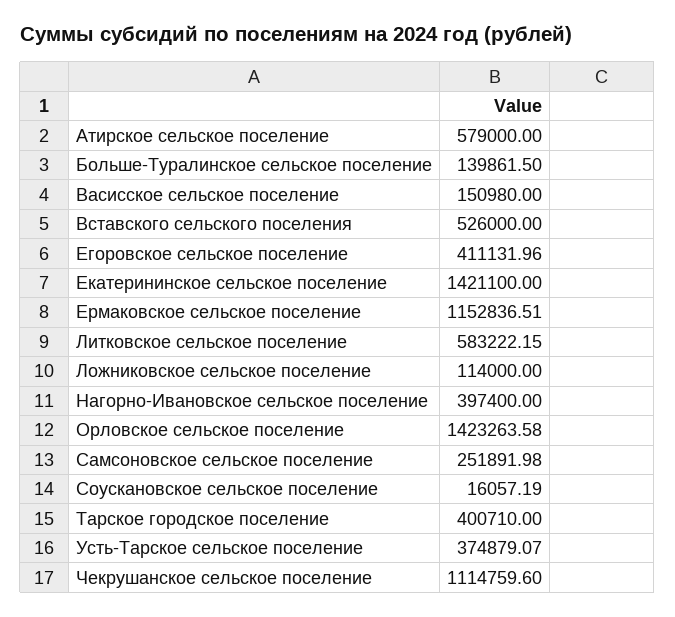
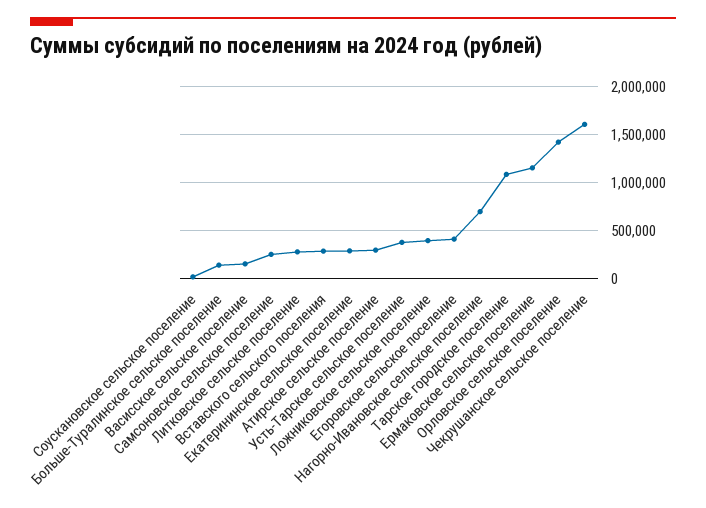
  {
-   "Атирское сельское поселение": 579000,
+   "Атирское сельское поселение": 300000,
    "Больше-Туралинское сельское поселение": 139861.5,
    "Васисское сельское поселение": 150980,
-   "Вставского сельского поселения": 526000,
+   "Вставского сельского поселения": 300000,
    "Егоровское сельское поселение": 411131.96,
-   "Екатерининское сельское поселение": 1421100,
+   "Екатерининское сельское поселение": 300000,
    "Ермаковское сельское поселение": 1152836.51,
-   "Литковское сельское поселение": 583222.15,
+   "Литковское сельское поселение": 300000,
-   "Ложниковское сельское поселение": 114000,
+   "Ложниковское сельское поселение": 400000,
-   "Нагорно-Ивановское сельское поселение": 397400,
+   "Нагорно-Ивановское сельское поселение": 700000,
    "Орловское сельское поселение": 1423263.58,
    "Самсоновское сельское поселение": 251891.98,
    "Соускановское сельское поселение": 16057.19,
-   "Тарское городское поселение": 400710,
+   "Тарское городское поселение": 1100000,
    "Усть-Тарское сельское поселение": 374879.07,
-   "Чекрушанское сельское поселение": 1114759.6
+   "Чекрушанское сельское поселение": 1600000
  }

